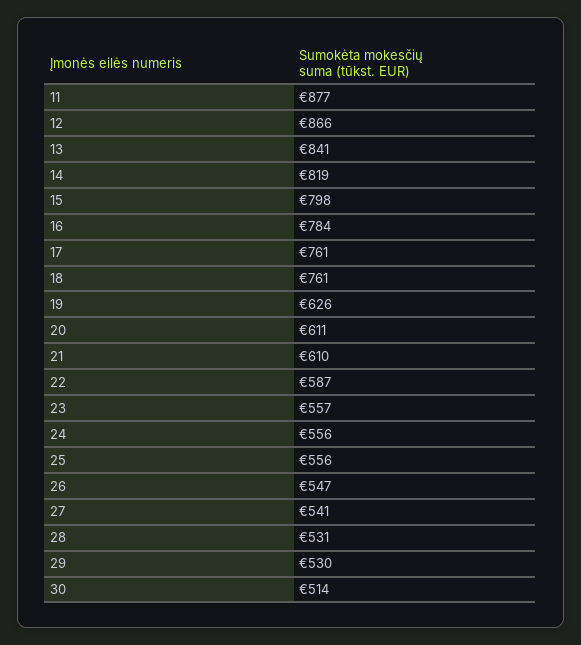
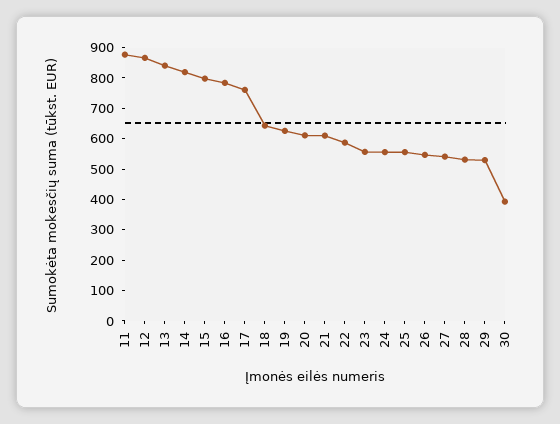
  {
    "11": 877,
    "12": 866,
    "13": 841,
    "14": 819,
    "15": 798,
    "16": 784,
    "17": 761,
-   "18": 761,
+   "18": 650,
    "19": 626,
    "20": 611,
    "21": 610,
    "22": 587,
    "23": 557,
    "24": 556,
    "25": 556,
    "26": 547,
    "27": 541,
    "28": 531,
    "29": 530,
-   "30": 514
+   "30": 400
  }

